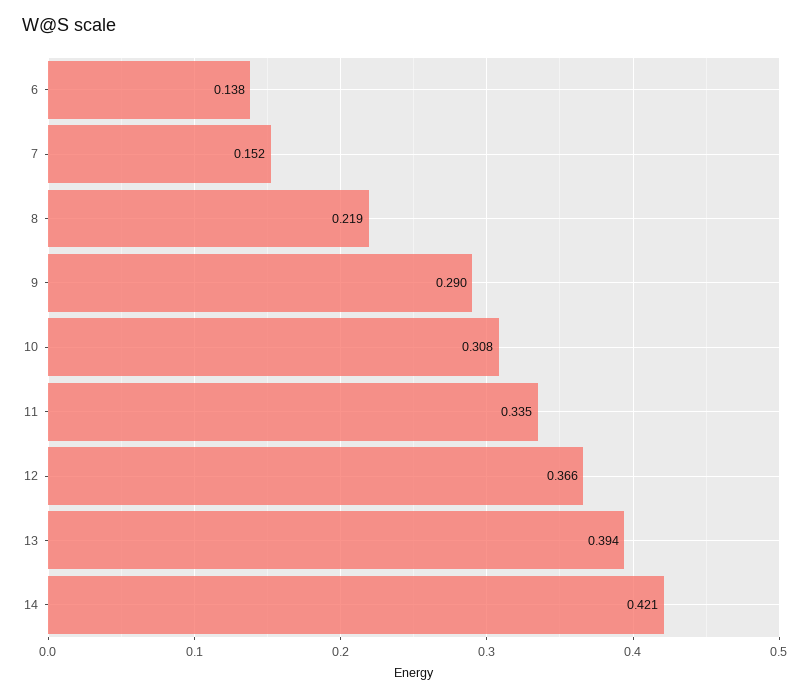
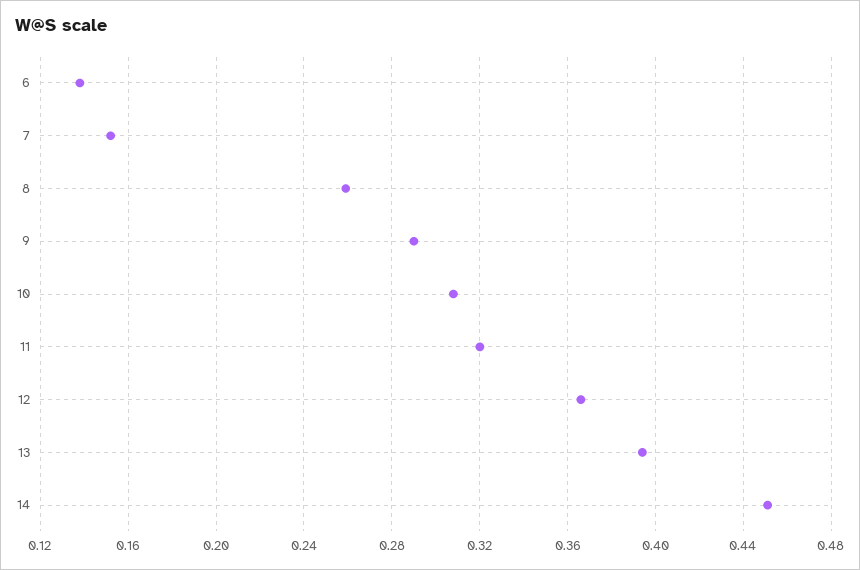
  {
    "6": 0.138,
    "7": 0.152,
-   "8": 0.219,
+   "8": 0.26,
    "9": 0.29,
    "10": 0.308,
-   "11": 0.335,
+   "11": 0.32,
    "12": 0.366,
    "13": 0.394,
-   "14": 0.421
+   "14": 0.45
  }

